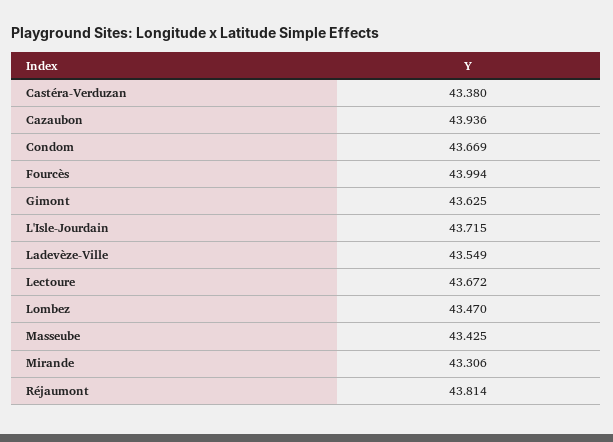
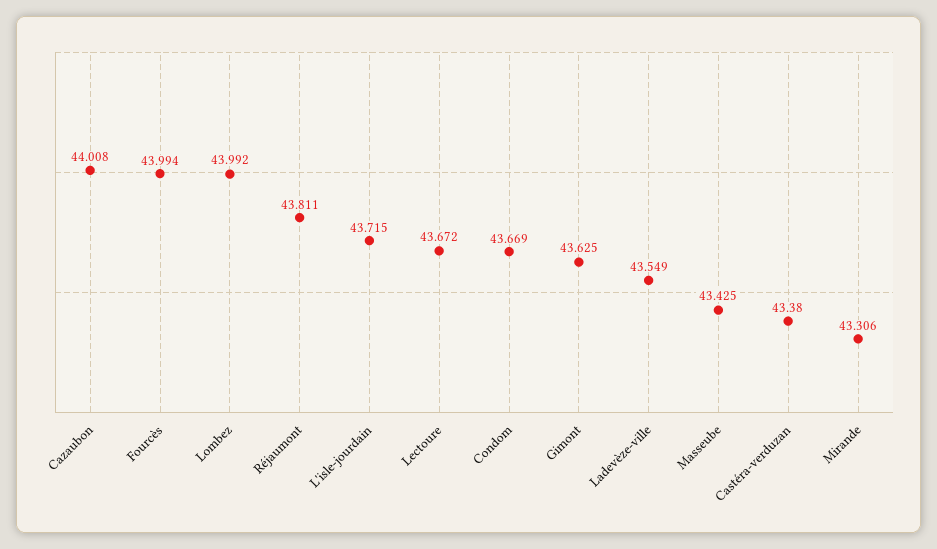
  {
    "Castéra-Verduzan": 43.38,
-   "Cazaubon": 43.936,
+   "Cazaubon": 44.008,
    "Condom": 43.669,
    "Fourcès": 43.994,
    "Gimont": 43.625,
    "L'Isle-Jourdain": 43.715,
    "Ladevèze-Ville": 43.549,
    "Lectoure": 43.672,
-   "Lombez": 43.47,
+   "Lombez": 43.992,
    "Masseube": 43.425,
    "Mirande": 43.306,
-   "Réjaumont": 43.814
+   "Réjaumont": 43.811
  }

